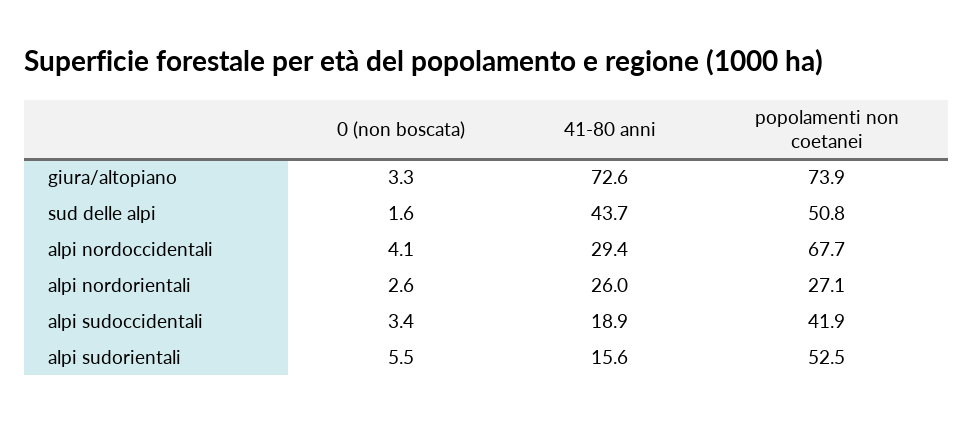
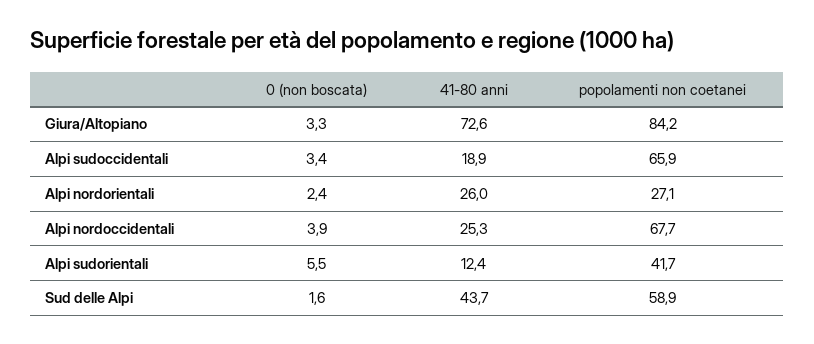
  {
    "0 (non boscata)": {
      "giura/altopiano": 3.3,
      "sud delle alpi": 1.6,
-     "alpi nordoccidentali": 4.1,
+     "alpi nordoccidentali": 3.9,
-     "alpi nordorientali": 2.6,
+     "alpi nordorientali": 2.4,
      "alpi sudoccidentali": 3.4,
      "alpi sudorientali": 5.5
    },
    "41-80 anni": {
      "giura/altopiano": 72.6,
      "sud delle alpi": 43.7,
-     "alpi nordoccidentali": 29.4,
+     "alpi nordoccidentali": 25.3,
      "alpi nordorientali": 26,
      "alpi sudoccidentali": 18.9,
-     "alpi sudorientali": 15.6
+     "alpi sudorientali": 12.4
    },
    "popolamenti non coetanei": {
-     "giura/altopiano": 73.9,
+     "giura/altopiano": 84.2,
-     "sud delle alpi": 50.8,
+     "sud delle alpi": 58.9,
      "alpi nordoccidentali": 67.7,
      "alpi nordorientali": 27.1,
-     "alpi sudoccidentali": 41.9,
+     "alpi sudoccidentali": 65.9,
-     "alpi sudorientali": 52.5
+     "alpi sudorientali": 41.7
    }
  }

